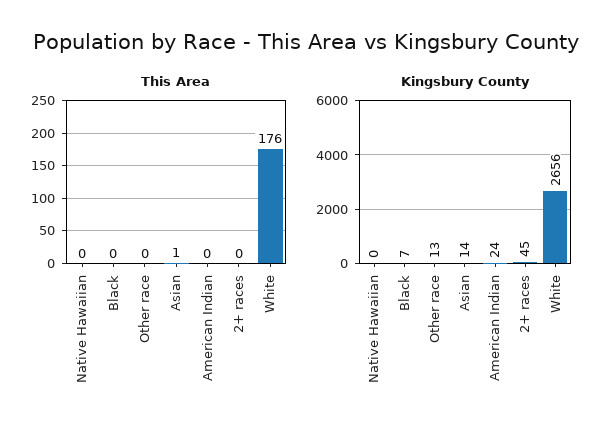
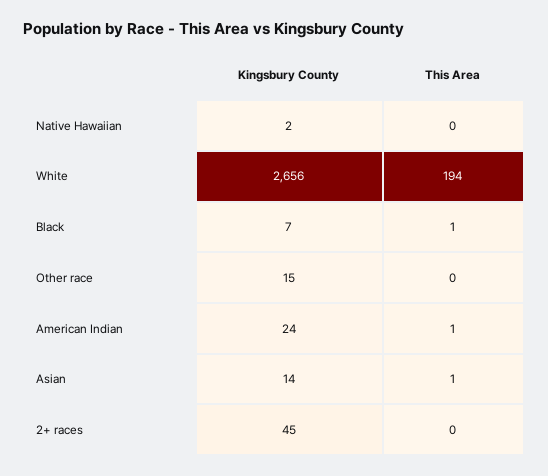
  {
    "This Area": {
      "Native Hawaiian": 0,
-     "Black": 0,
+     "Black": 1,
      "Other race": 0,
      "Asian": 1,
-     "American Indian": 0,
+     "American Indian": 1,
      "2+ races": 0,
-     "White": 176
+     "White": 194
    },
    "Kingsbury County": {
-     "Native Hawaiian": 0,
+     "Native Hawaiian": 2,
      "Black": 7,
-     "Other race": 13,
+     "Other race": 15,
      "Asian": 14,
      "American Indian": 24,
      "2+ races": 45,
      "White": 2656
    }
  }

